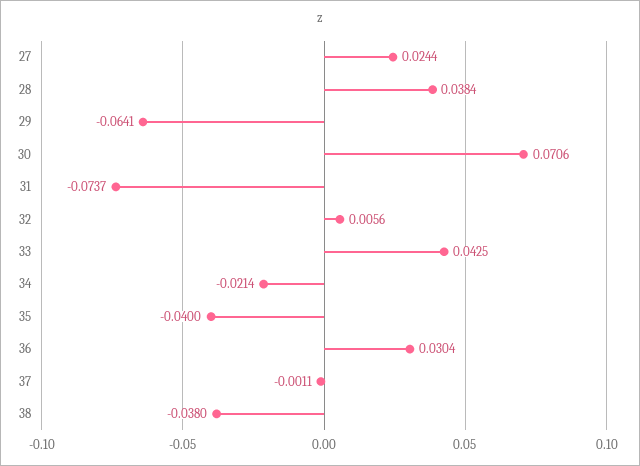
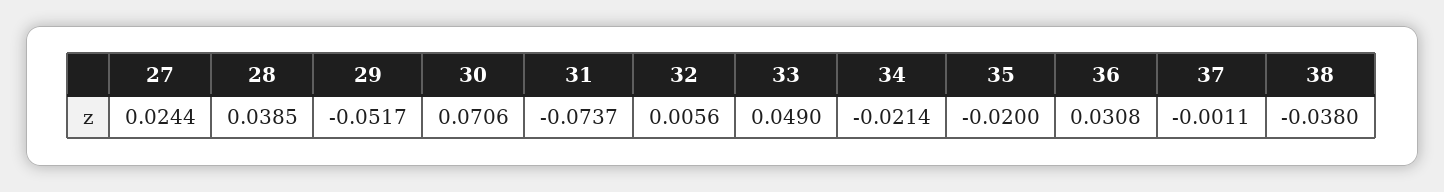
  {
    "27": 0.0244,
-   "28": 0.0384,
+   "28": 0.0385,
-   "29": -0.0641,
+   "29": -0.0517,
    "30": 0.0706,
    "31": -0.0737,
    "32": 0.0056,
-   "33": 0.0425,
+   "33": 0.049,
    "34": -0.0214,
-   "35": -0.04,
+   "35": -0.02,
-   "36": 0.0304,
+   "36": 0.0308,
    "37": -0.0011,
    "38": -0.038
  }

